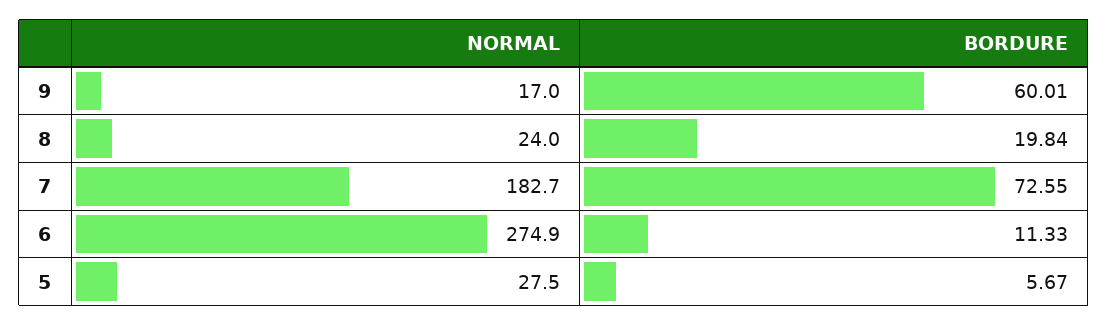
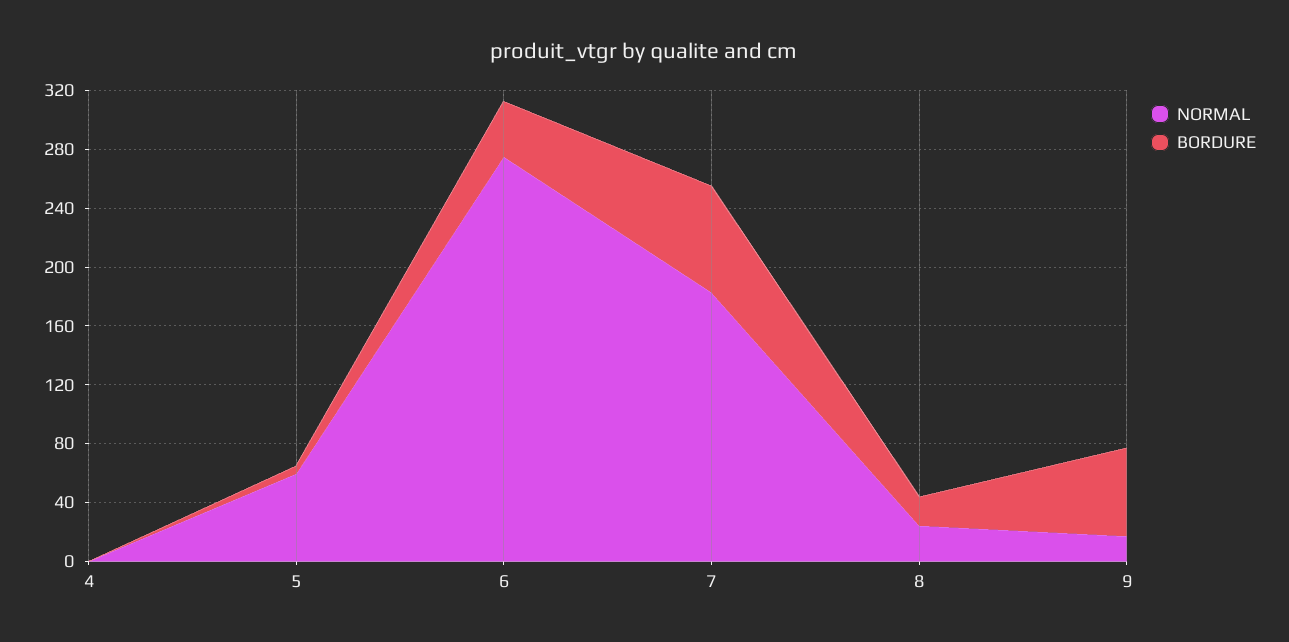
  {
    "NORMAL": {
      "9": 17,
      "8": 24,
      "7": 182.7,
      "6": 274.9,
-     "5": 27.5
+     "5": 60,
+     "4": 0
    },
    "BORDURE": {
      "9": 60.01,
      "8": 19.84,
      "7": 72.55,
-     "6": 11.33,
+     "6": 40,
-     "5": 5.67
+     "5": 5.67,
+     "4": 0
    }
  }

